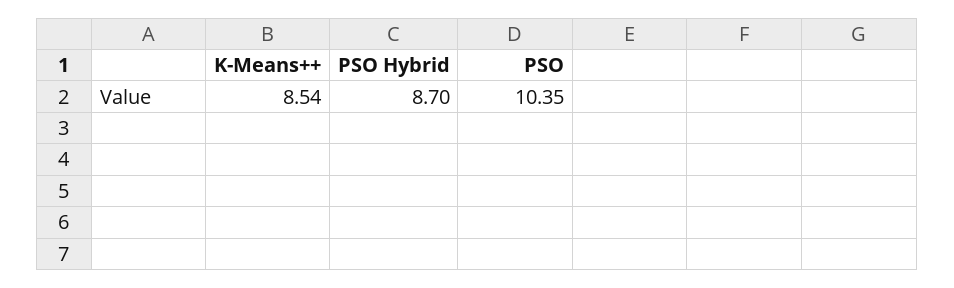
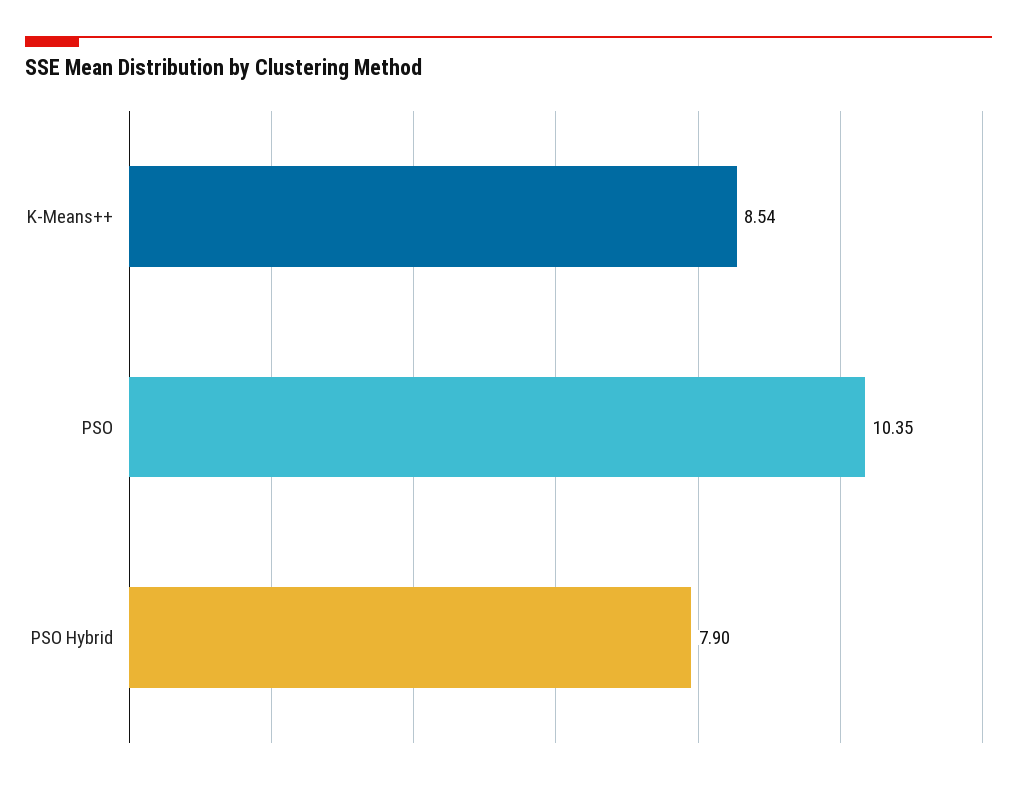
  {
    "K-Means++": 8.54,
-   "PSO Hybrid": 8.7,
+   "PSO Hybrid": 7.9,
    "PSO": 10.35
  }

